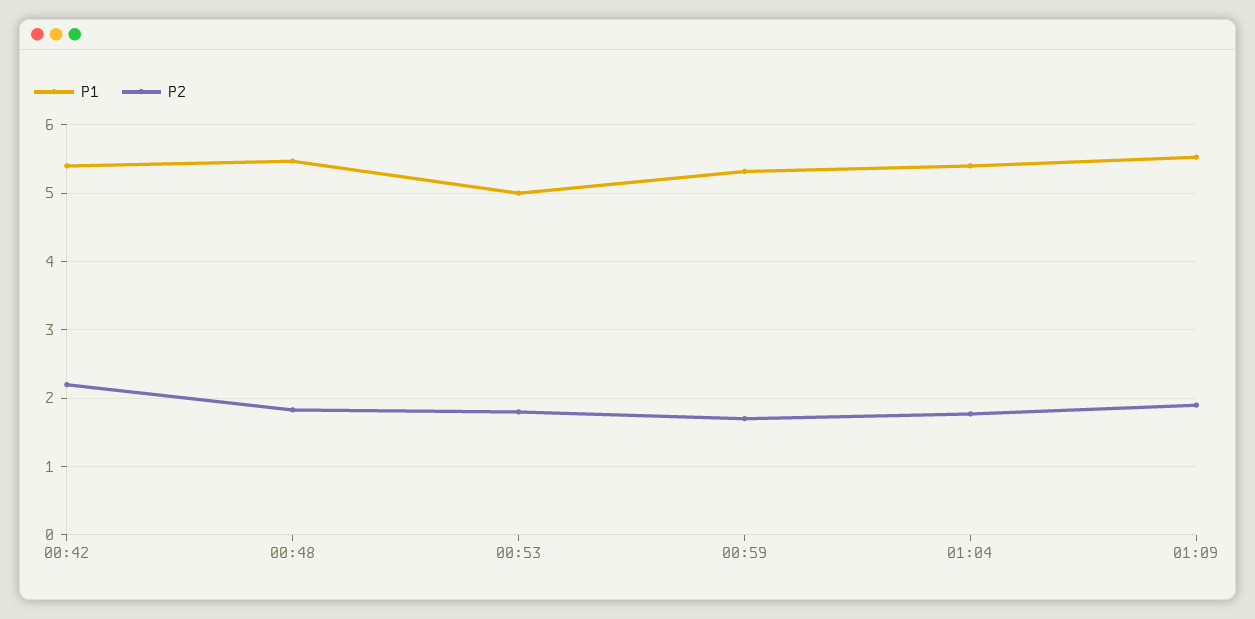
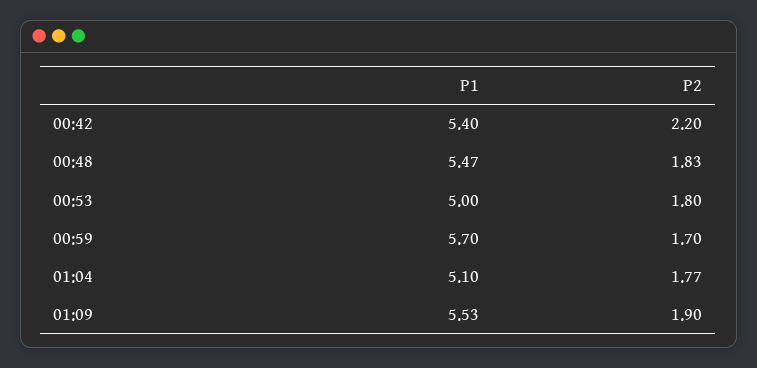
  {
    "P1": {
      "00:42": 5.4,
      "00:48": 5.47,
      "00:53": 5,
-     "00:59": 5.3,
+     "00:59": 5.7,
-     "01:04": 5.4,
+     "01:04": 5.1,
      "01:09": 5.53
    },
    "P2": {
      "00:42": 2.2,
      "00:48": 1.83,
      "00:53": 1.8,
      "00:59": 1.7,
      "01:04": 1.77,
      "01:09": 1.9
    }
  }

